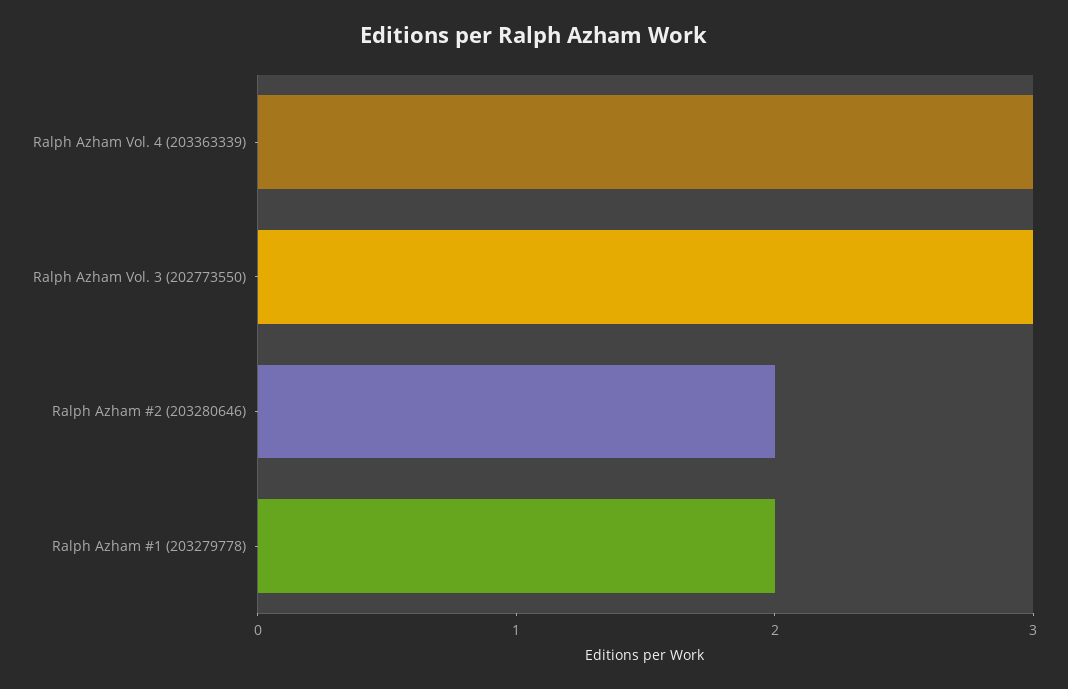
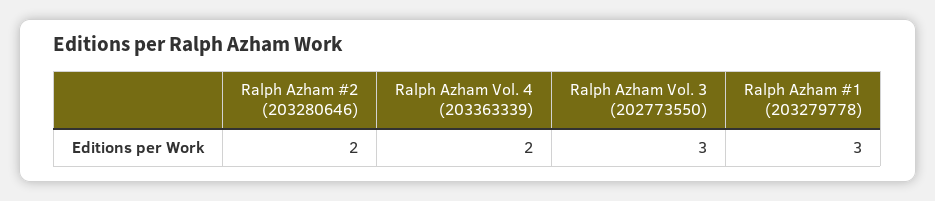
  {
-   "Ralph Azham Vol. 4 (203363339)": 3,
+   "Ralph Azham Vol. 4 (203363339)": 2,
    "Ralph Azham Vol. 3 (202773550)": 3,
    "Ralph Azham #2 (203280646)": 2,
-   "Ralph Azham #1 (203279778)": 2
+   "Ralph Azham #1 (203279778)": 3
  }

